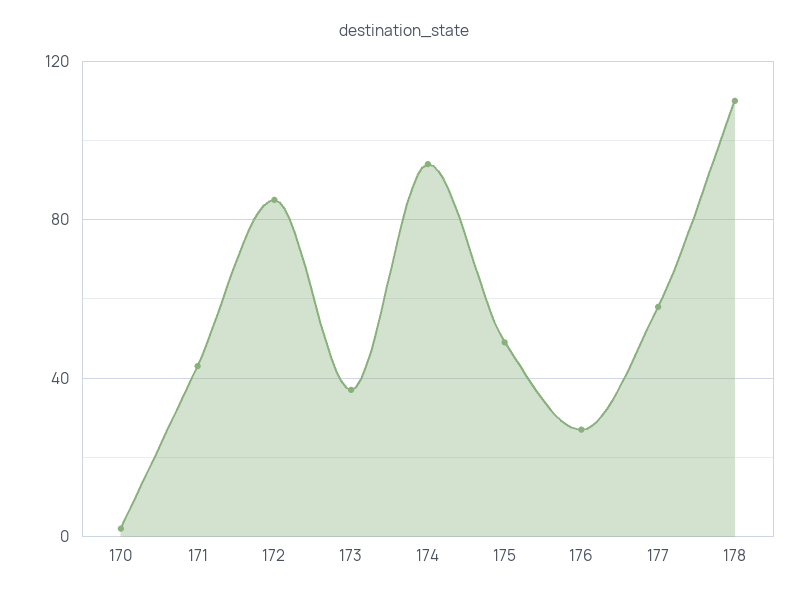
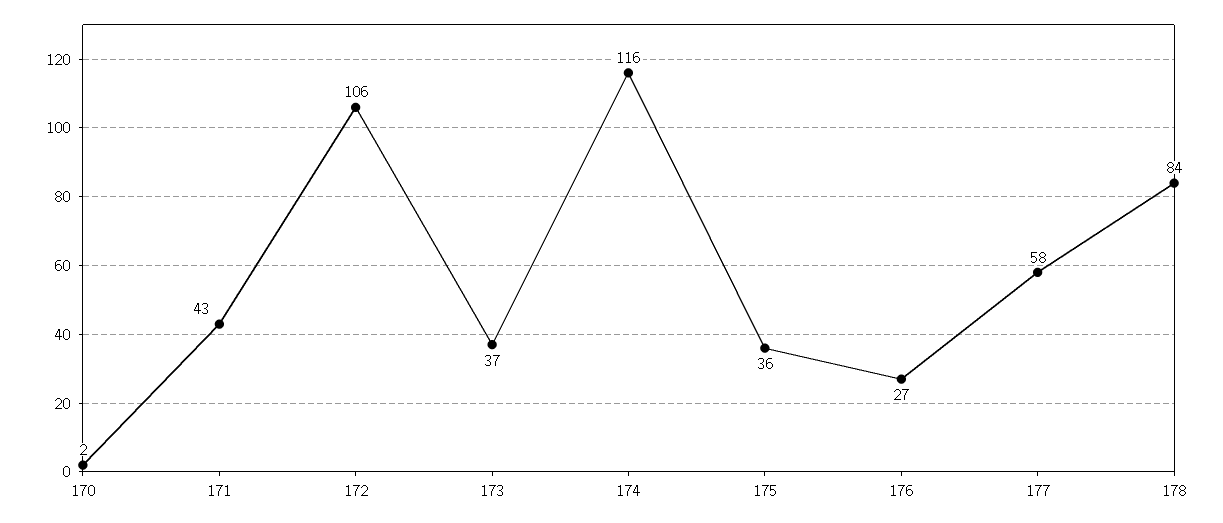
  {
    "170": 2,
    "171": 43,
-   "172": 85,
+   "172": 106,
    "173": 37,
-   "174": 95,
+   "174": 116,
-   "175": 50,
+   "175": 36,
    "176": 27,
    "177": 58,
-   "178": 110
+   "178": 84
  }

